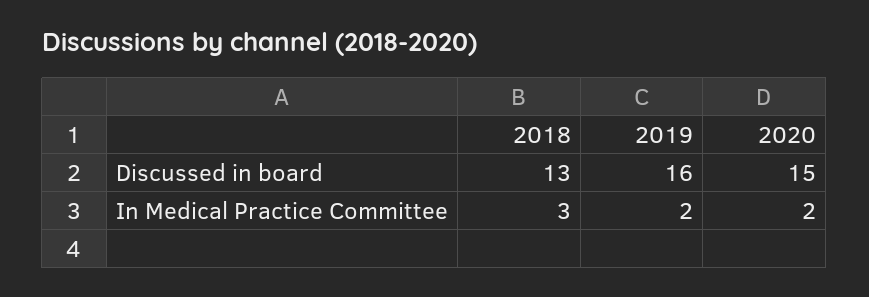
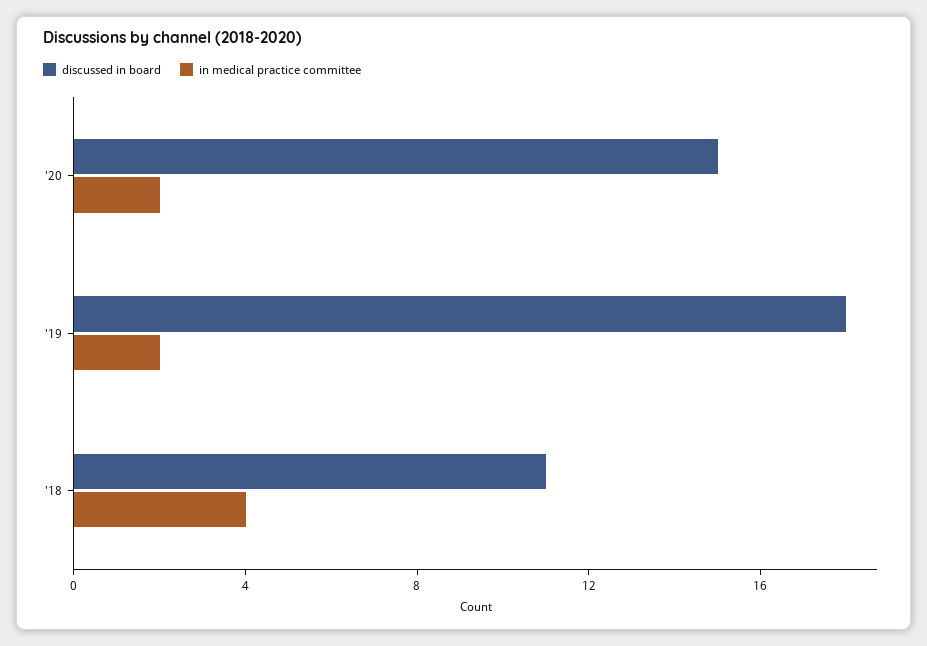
  {
    "Discussed in board": {
-     "2018": 13,
+     "2018": 11,
-     "2019": 16,
+     "2019": 18,
      "2020": 15
    },
    "In Medical Practice Committee": {
-     "2018": 3,
+     "2018": 4,
      "2019": 2,
      "2020": 2
    }
  }

